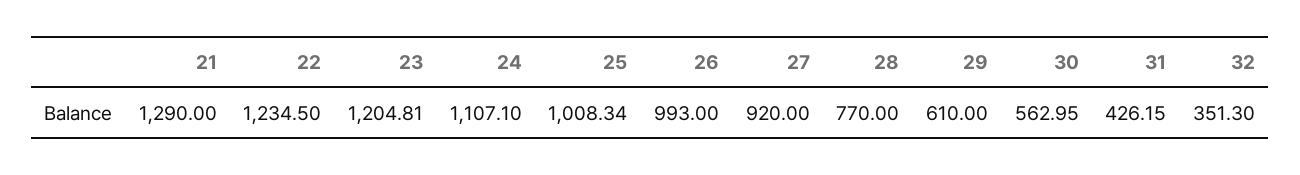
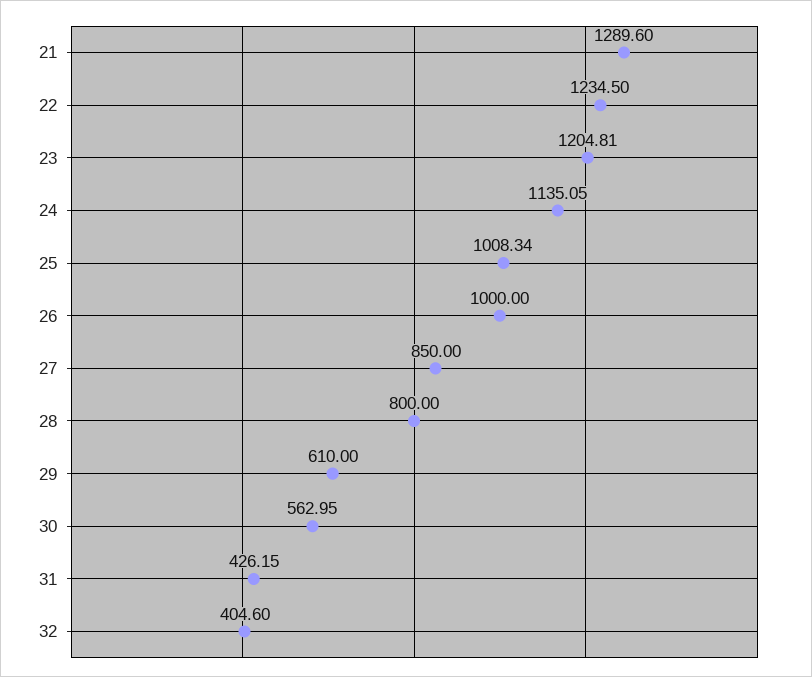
  {
-   "21": 1290,
+   "21": 1289.6,
    "22": 1234.5,
    "23": 1204.81,
-   "24": 1107.1,
+   "24": 1135.05,
    "25": 1008.34,
-   "26": 993,
+   "26": 1000,
-   "27": 920,
+   "27": 850,
-   "28": 770,
+   "28": 800,
    "29": 610,
    "30": 562.95,
    "31": 426.15,
-   "32": 351.3
+   "32": 404.6
  }

